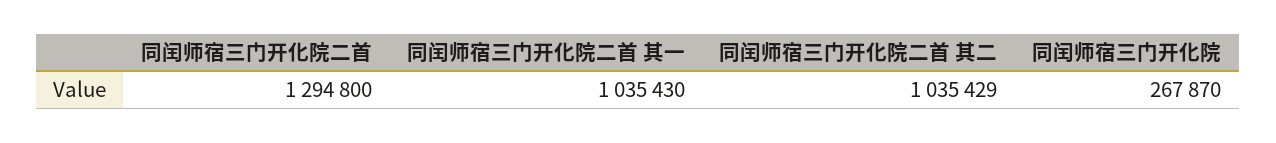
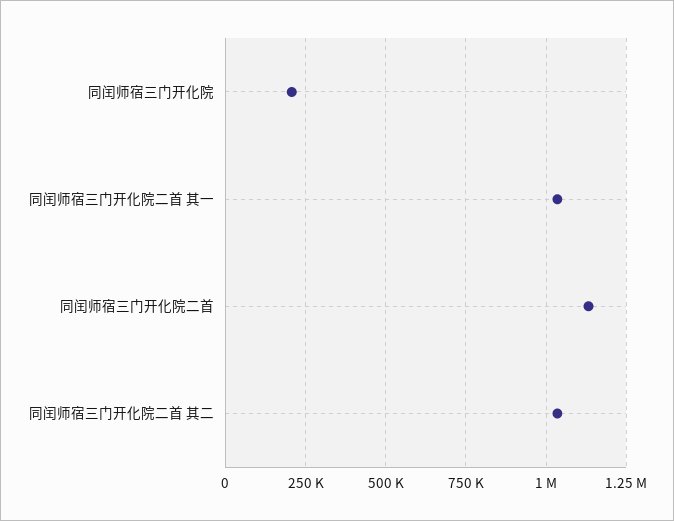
  {
-   "同闰师宿三门开化院二首": 1294800,
+   "同闰师宿三门开化院二首": 1125000,
    "同闰师宿三门开化院二首 其一": 1035430,
    "同闰师宿三门开化院二首 其二": 1035429,
-   "同闰师宿三门开化院": 267870
+   "同闰师宿三门开化院": 200000
  }

